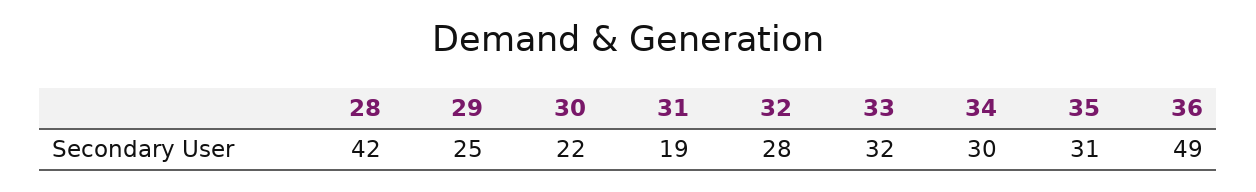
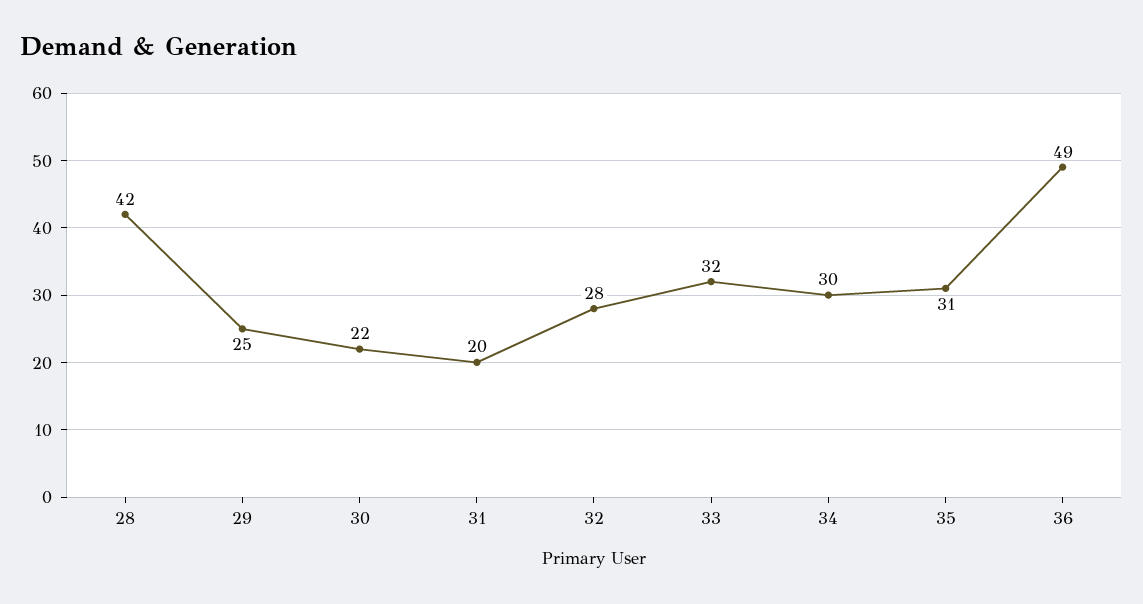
  {
    "28": 42,
    "29": 25,
    "30": 22,
-   "31": 19,
+   "31": 20,
    "32": 28,
    "33": 32,
    "34": 30,
    "35": 31,
    "36": 49
  }

